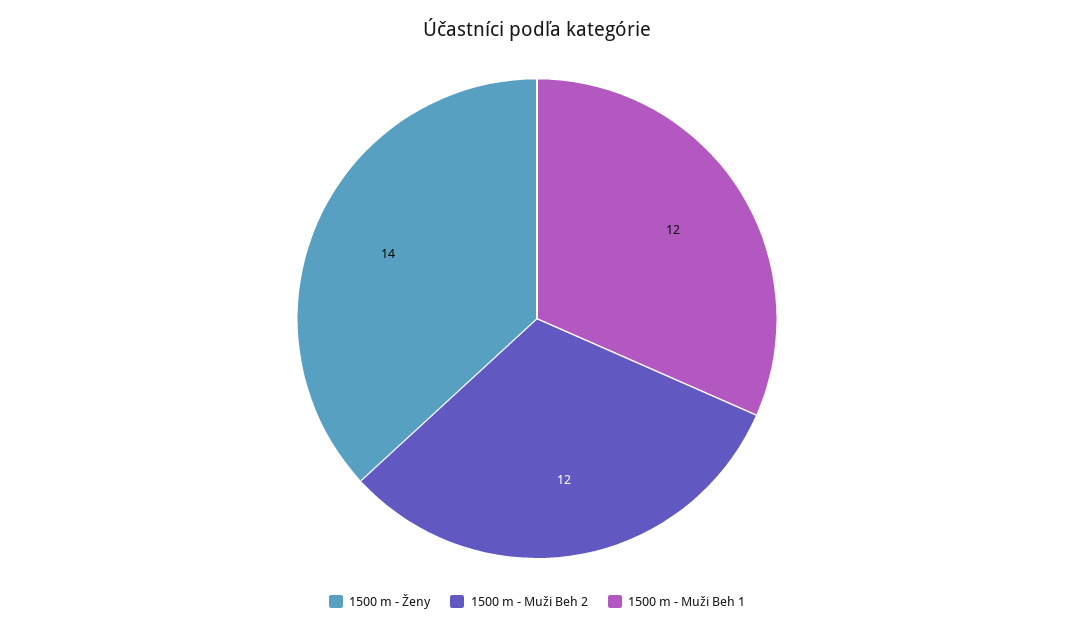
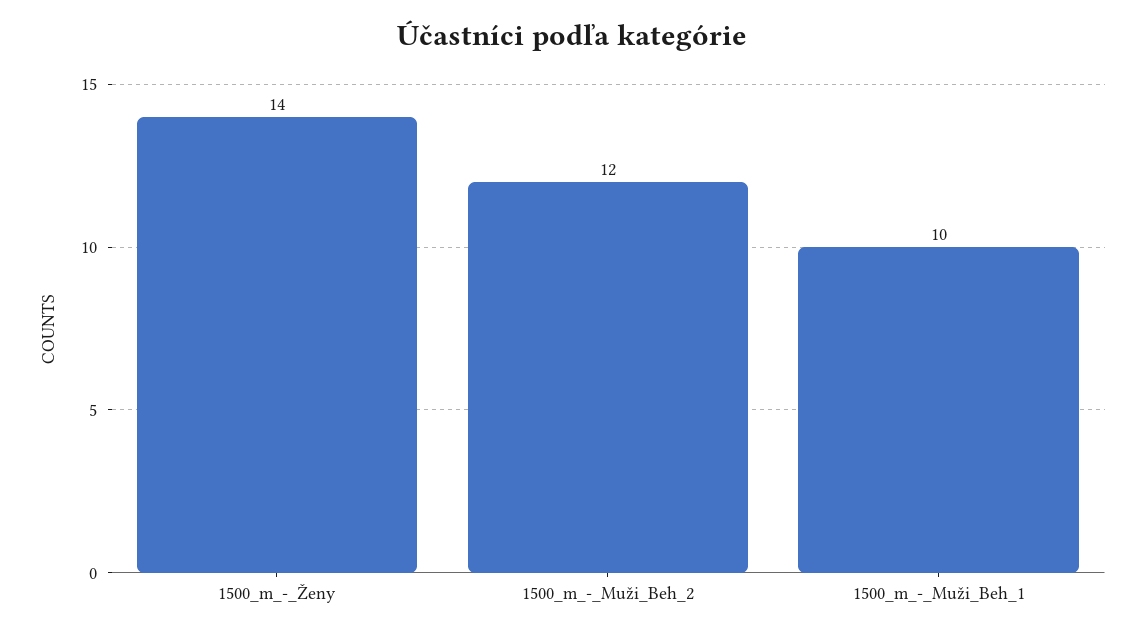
  {
    "1500 m - Ženy": 14,
    "1500 m - Muži Beh 2": 12,
-   "1500 m - Muži Beh 1": 12
+   "1500 m - Muži Beh 1": 10
  }

